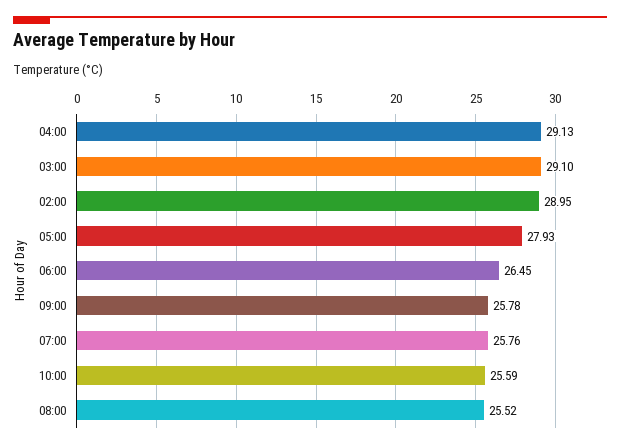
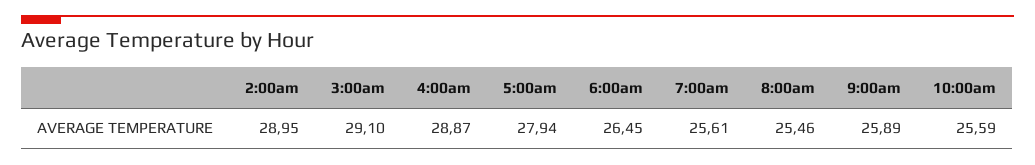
  {
-   "04:00": 29.13,
+   "04:00": 28.87,
    "03:00": 29.1,
    "02:00": 28.95,
-   "05:00": 27.93,
+   "05:00": 27.94,
    "06:00": 26.45,
-   "09:00": 25.78,
+   "09:00": 25.89,
-   "07:00": 25.76,
+   "07:00": 25.61,
    "10:00": 25.59,
-   "08:00": 25.52
+   "08:00": 25.46
  }

